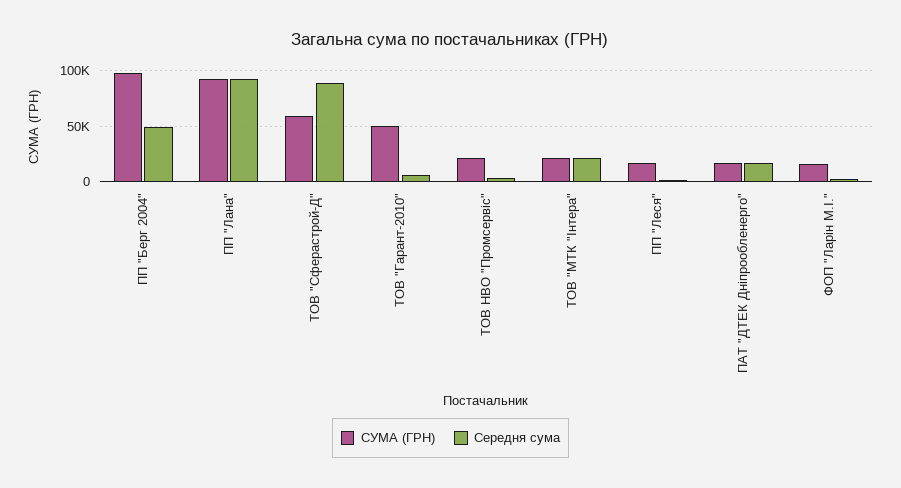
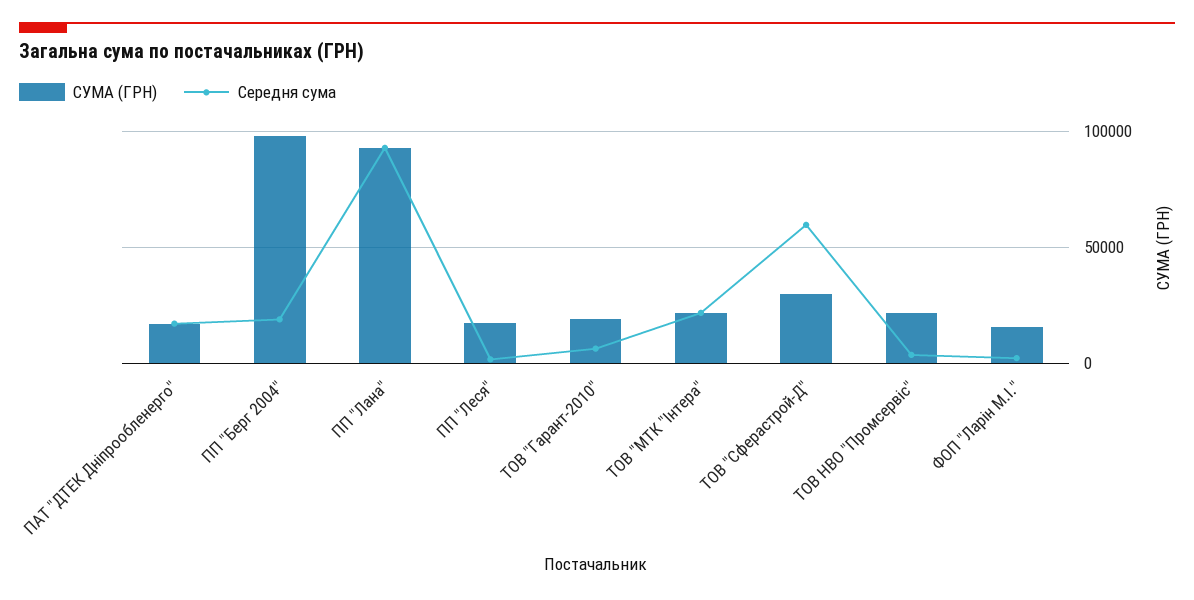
  {
    "СУМА (ГРН)": {
      "ПП \"Берг 2004\"": 100000,
      "ПП \"Лана\"": 95000,
-     "ТОВ \"Сферастрой-Д\"": 60000,
+     "ТОВ \"Сферастрой-Д\"": 30000,
-     "ТОВ \"Гарант-2010\"": 50000,
+     "ТОВ \"Гарант-2010\"": 20000,
      "ТОВ НВО \"Промсервіс\"": 20000,
      "ТОВ \"МТК \"Інтера\"": 20000,
      "ПП \"Леся\"": 15000,
      "ПАТ \"ДТЕК Дніпрообленерго\"": 15000,
      "ФОП \"Ларін М.І.\"": 15000
    },
    "Середня сума": {
-     "ПП \"Берг 2004\"": 50000,
+     "ПП \"Берг 2004\"": 20000,
      "ПП \"Лана\"": 95000,
-     "ТОВ \"Сферастрой-Д\"": 90000,
+     "ТОВ \"Сферастрой-Д\"": 60000,
      "ТОВ \"Гарант-2010\"": 5000,
      "ТОВ НВО \"Промсервіс\"": 5000,
      "ТОВ \"МТК \"Інтера\"": 20000,
      "ПП \"Леся\"": 0,
      "ПАТ \"ДТЕК Дніпрообленерго\"": 15000,
      "ФОП \"Ларін М.І.\"": 0
    }
  }

